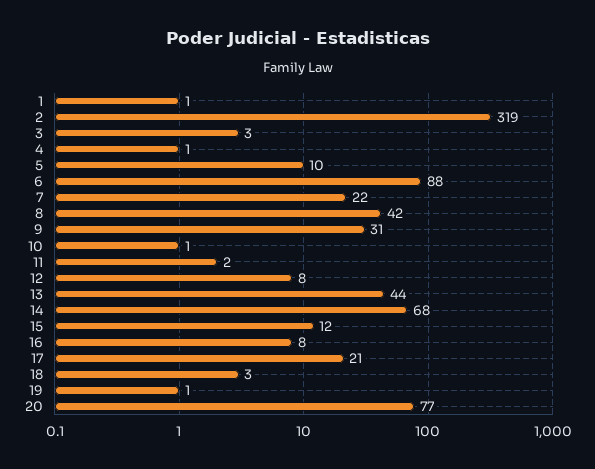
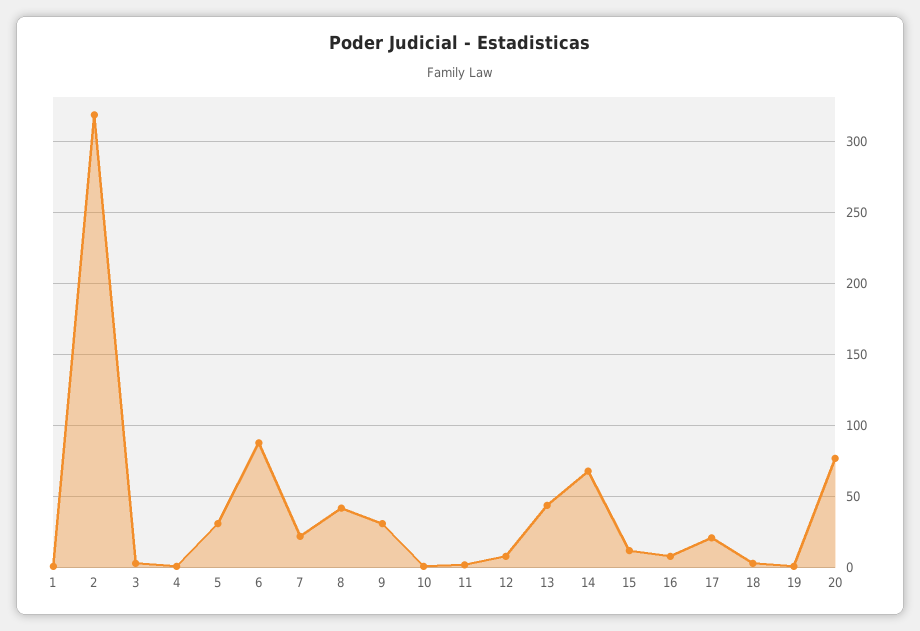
  {
    "1": 1,
    "2": 319,
    "3": 3,
    "4": 1,
-   "5": 10,
+   "5": 30,
    "6": 88,
    "7": 22,
    "8": 42,
    "9": 31,
    "10": 1,
    "11": 2,
    "12": 8,
    "13": 44,
    "14": 68,
    "15": 12,
    "16": 8,
    "17": 21,
    "18": 3,
    "19": 1,
    "20": 77
  }

